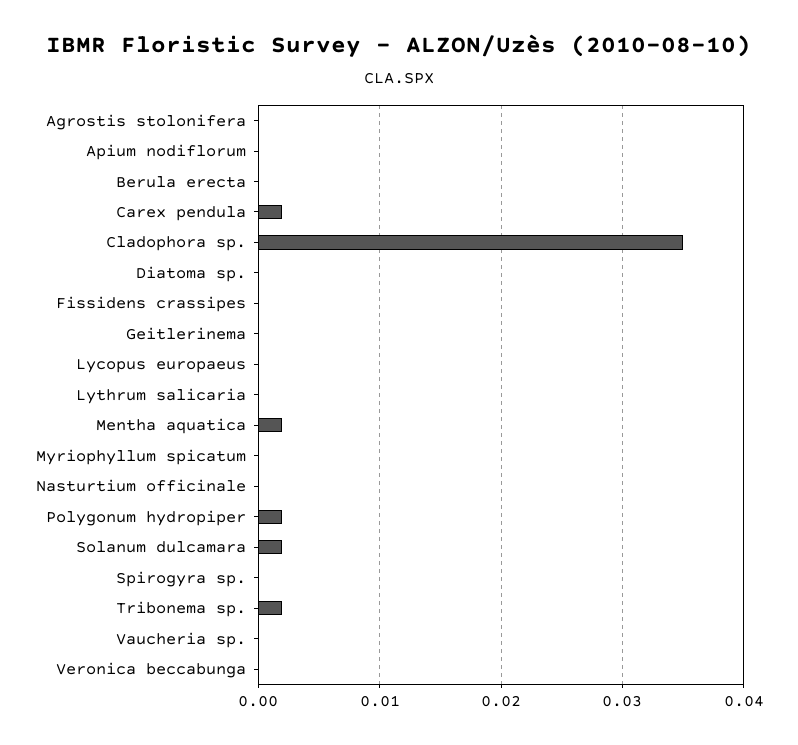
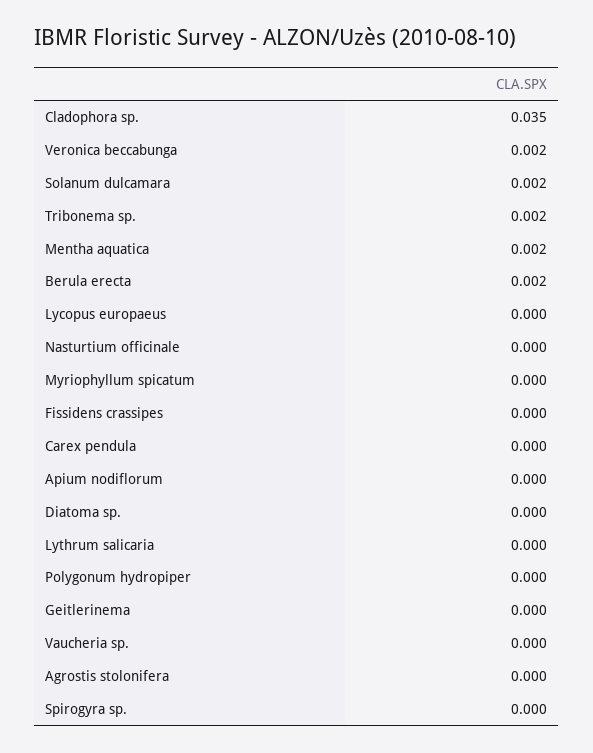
  {
    "Agrostis stolonifera": 0,
    "Apium nodiflorum": 0,
-   "Berula erecta": 0,
+   "Berula erecta": 0.002,
-   "Carex pendula": 0.002,
+   "Carex pendula": 0,
    "Cladophora sp.": 0.035,
    "Diatoma sp.": 0,
    "Fissidens crassipes": 0,
    "Geitlerinema": 0,
    "Lycopus europaeus": 0,
    "Lythrum salicaria": 0,
    "Mentha aquatica": 0.002,
    "Myriophyllum spicatum": 0,
    "Nasturtium officinale": 0,
-   "Polygonum hydropiper": 0.002,
+   "Polygonum hydropiper": 0,
    "Solanum dulcamara": 0.002,
    "Spirogyra sp.": 0,
    "Tribonema sp.": 0.002,
    "Vaucheria sp.": 0,
-   "Veronica beccabunga": 0
+   "Veronica beccabunga": 0.002
  }

